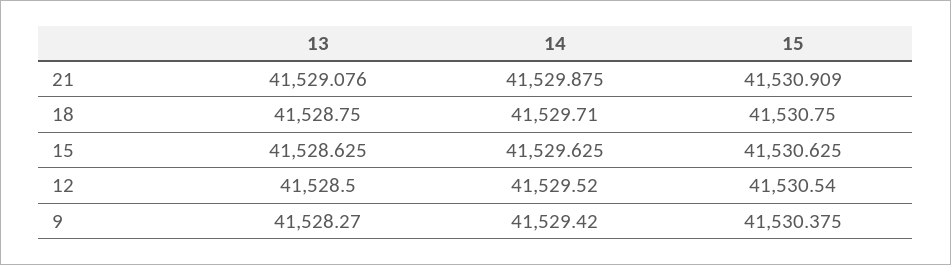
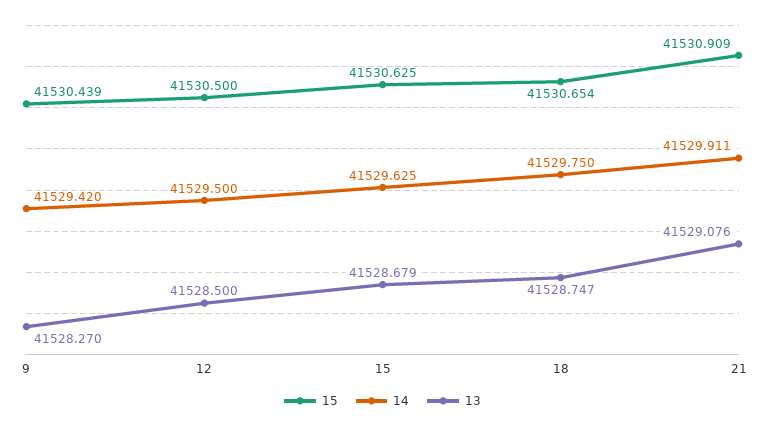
  {
    "13": {
      "21": 41529.076,
-     "18": 41528.75,
+     "18": 41528.747,
-     "15": 41528.625,
+     "15": 41528.679,
      "12": 41528.5,
      "9": 41528.27
    },
    "14": {
-     "21": 41529.875,
+     "21": 41529.911,
-     "18": 41529.71,
+     "18": 41529.75,
      "15": 41529.625,
-     "12": 41529.52,
+     "12": 41529.5,
      "9": 41529.42
    },
    "15": {
      "21": 41530.909,
-     "18": 41530.75,
+     "18": 41530.654,
      "15": 41530.625,
-     "12": 41530.54,
+     "12": 41530.5,
-     "9": 41530.375
+     "9": 41530.439
    }
  }

